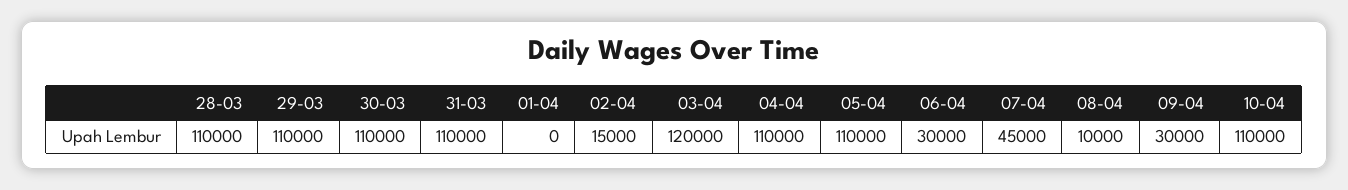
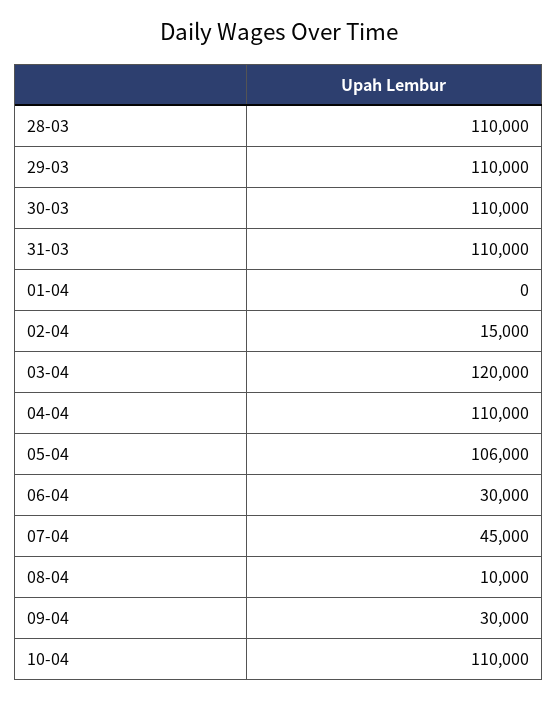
  {
    "28-03": 110000,
    "29-03": 110000,
    "30-03": 110000,
    "31-03": 110000,
    "01-04": 0,
    "02-04": 15000,
    "03-04": 120000,
    "04-04": 110000,
-   "05-04": 110000,
+   "05-04": 106000,
    "06-04": 30000,
    "07-04": 45000,
    "08-04": 10000,
    "09-04": 30000,
    "10-04": 110000
  }

